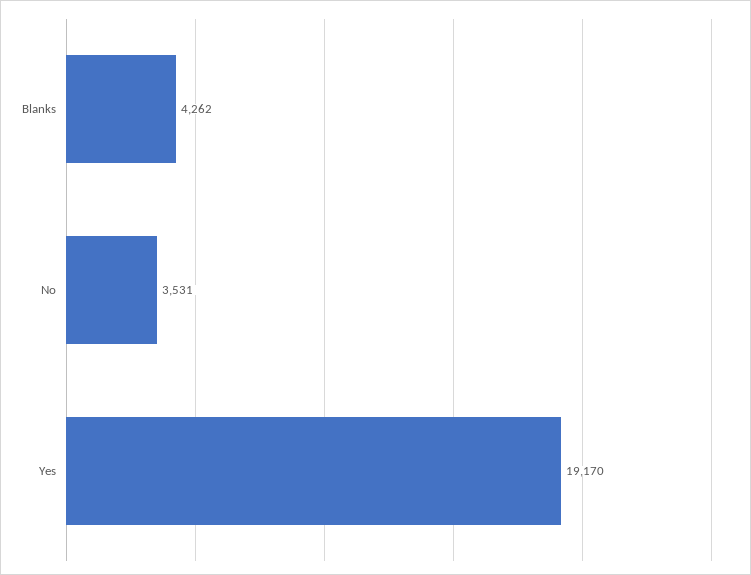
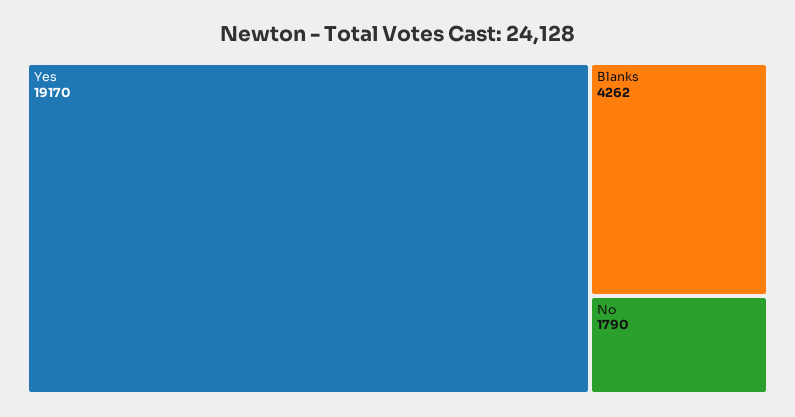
  {
    "Blanks": 4262,
-   "No": 3531,
+   "No": 1790,
    "Yes": 19170
  }

